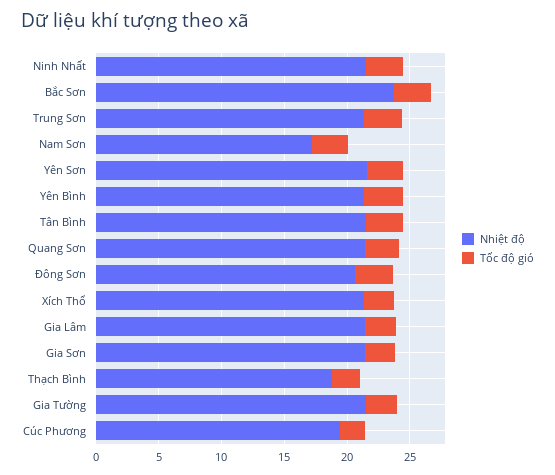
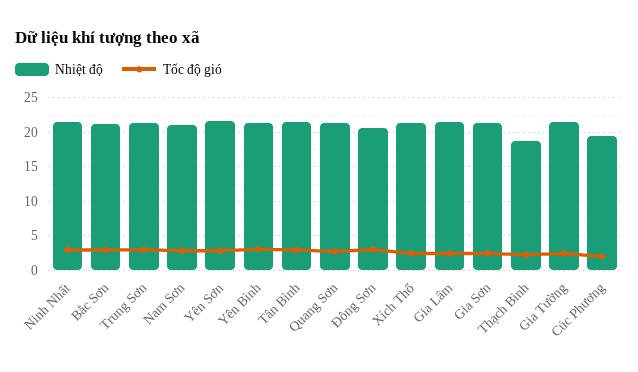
  {
    "Nhiệt độ": {
      "Ninh Nhất": 22,
-     "Bắc Sơn": 24,
+     "Bắc Sơn": 21,
      "Trung Sơn": 21,
-     "Nam Sơn": 17,
+     "Nam Sơn": 21,
      "Yên Sơn": 22,
      "Yên Bình": 21,
      "Tân Bình": 21,
      "Quang Sơn": 21,
      "Đông Sơn": 21,
      "Xích Thổ": 21,
      "Gia Lâm": 21,
      "Gia Sơn": 21,
      "Thạch Bình": 19,
      "Gia Tường": 22,
      "Cúc Phương": 19
    },
    "Tốc độ gió": {
      "Ninh Nhất": 3,
      "Bắc Sơn": 3,
      "Trung Sơn": 3,
      "Nam Sơn": 3,
      "Yên Sơn": 3,
      "Yên Bình": 3,
      "Tân Bình": 3,
      "Quang Sơn": 3,
      "Đông Sơn": 3,
      "Xích Thổ": 2,
      "Gia Lâm": 2,
      "Gia Sơn": 2,
      "Thạch Bình": 2,
      "Gia Tường": 2,
      "Cúc Phương": 2
    }
  }

